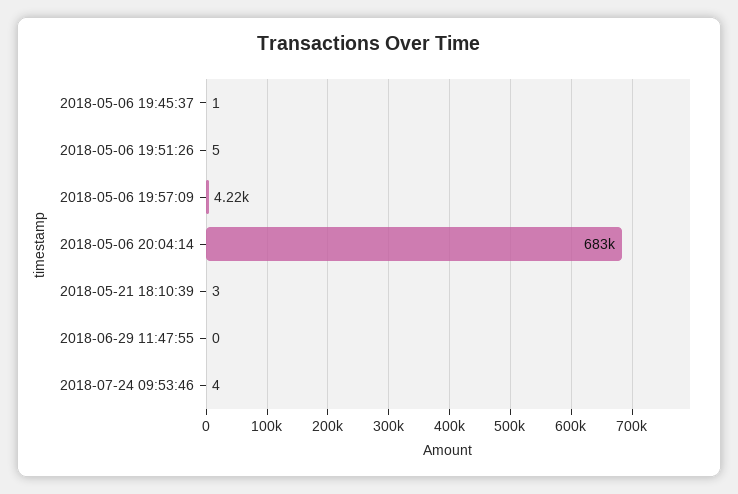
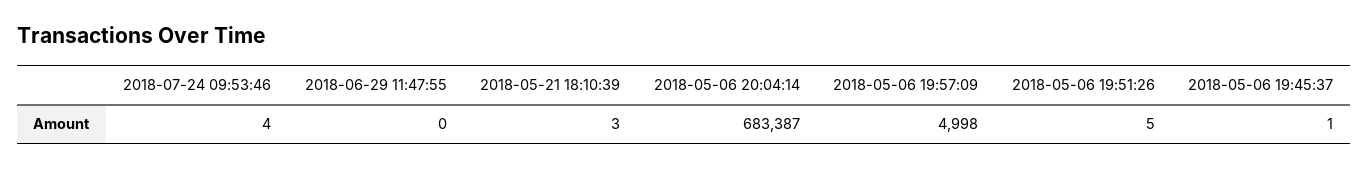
  {
    "2018-05-06 19:45:37": 1,
    "2018-05-06 19:51:26": 5,
-   "2018-05-06 19:57:09": 4220,
+   "2018-05-06 19:57:09": 4998,
    "2018-05-06 20:04:14": 683387,
    "2018-05-21 18:10:39": 3,
    "2018-06-29 11:47:55": 0,
    "2018-07-24 09:53:46": 4
  }

